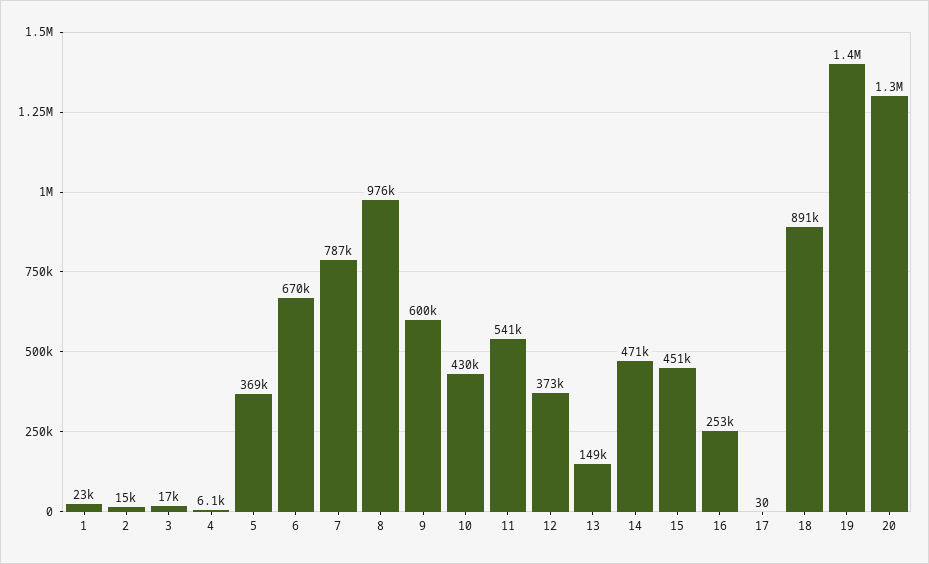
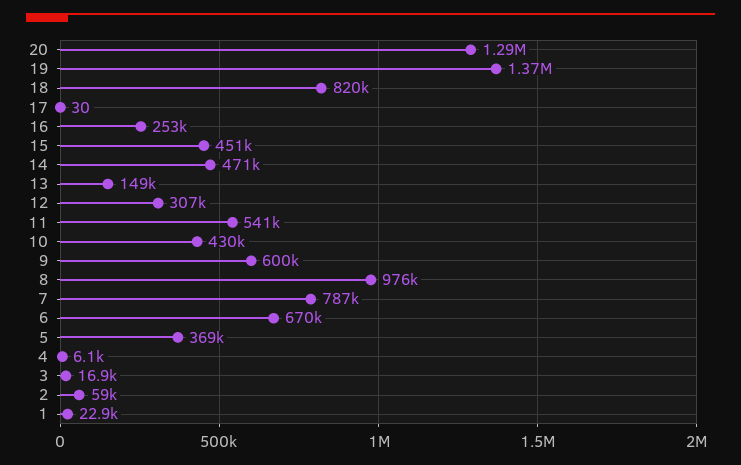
  {
    "1": 22900,
-   "2": 15000,
+   "2": 59000,
    "3": 16900,
    "4": 6100,
    "5": 369000,
    "6": 670000,
    "7": 787000,
    "8": 976000,
    "9": 600000,
    "10": 430000,
    "11": 541000,
-   "12": 373000,
+   "12": 307000,
    "13": 149000,
    "14": 471000,
    "15": 451000,
    "16": 253000,
    "17": 30,
-   "18": 891000,
+   "18": 820000,
    "19": 1370000,
    "20": 1290000
  }

